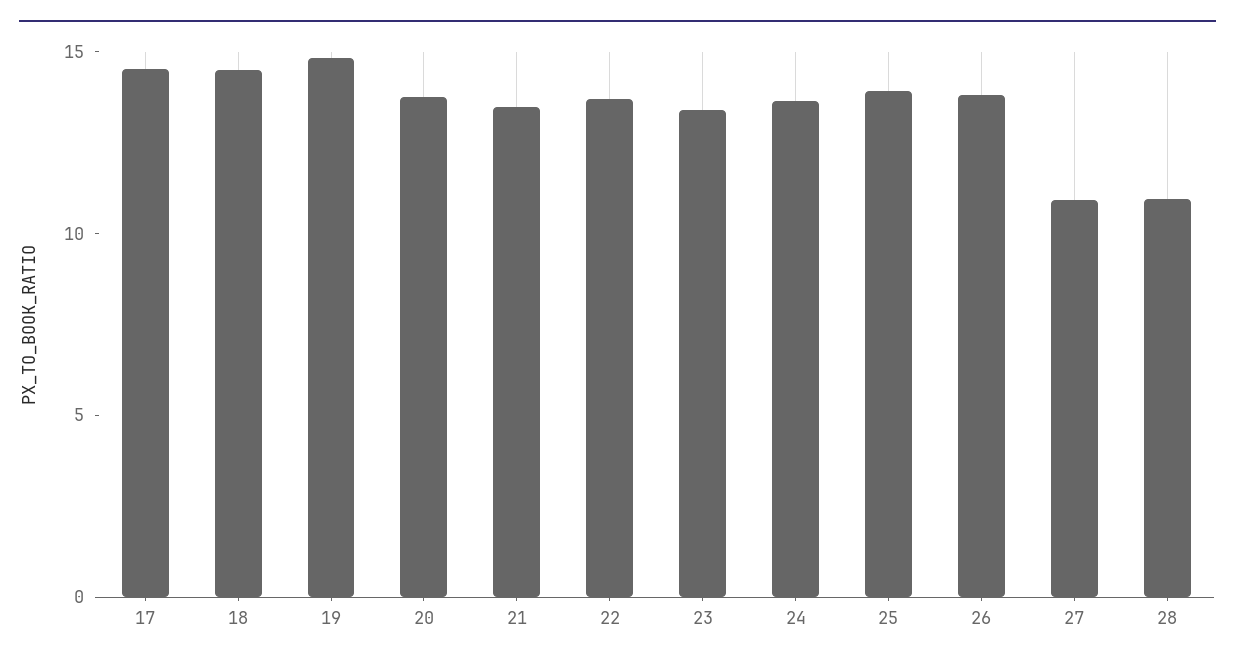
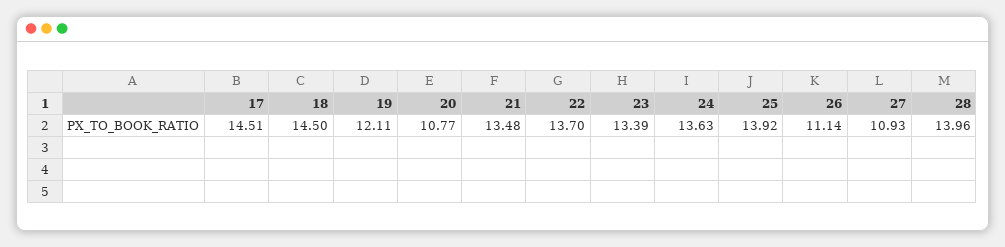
  {
    "17": 14.51,
    "18": 14.5,
-   "19": 15,
+   "19": 12.11,
-   "20": 14,
+   "20": 10.77,
    "21": 13.48,
    "22": 13.7,
    "23": 13.39,
    "24": 13.63,
    "25": 13.92,
-   "26": 14,
+   "26": 11.14,
    "27": 10.93,
-   "28": 11
+   "28": 13.96
  }

